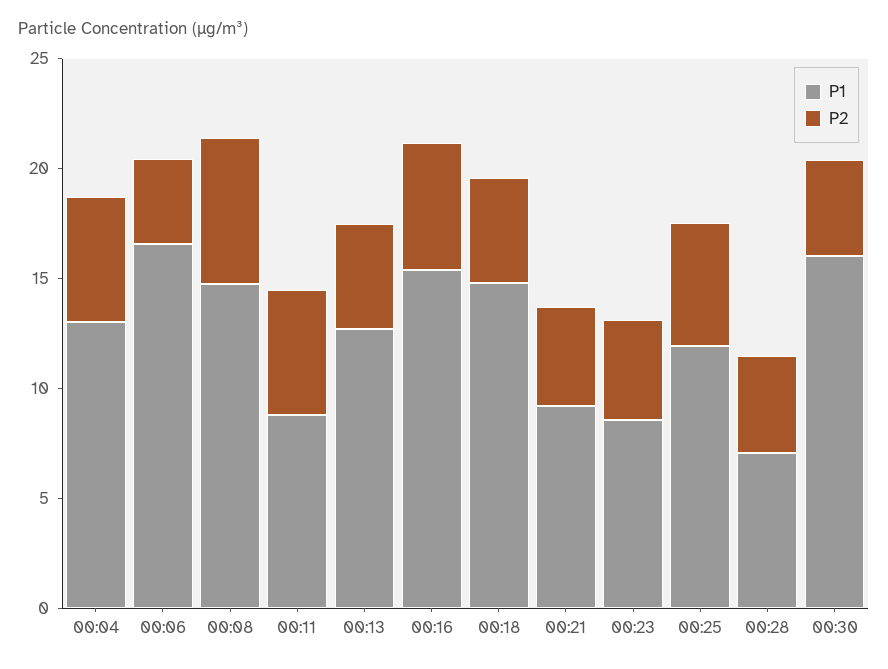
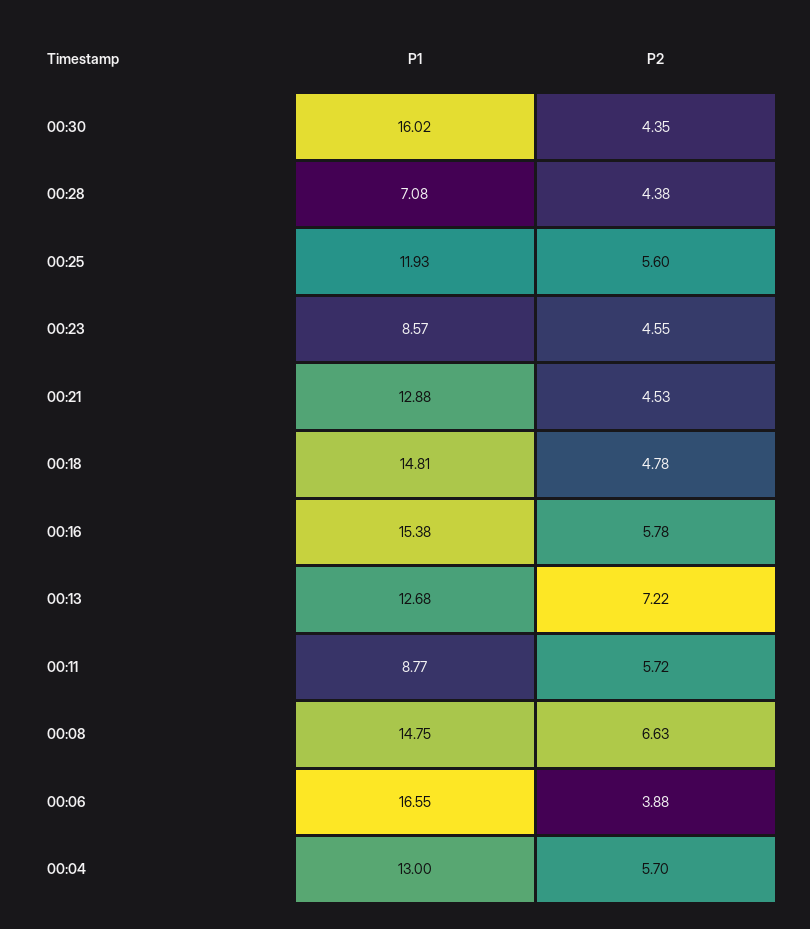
  {
    "P1": {
      "00:04": 13,
      "00:06": 16.55,
      "00:08": 14.75,
      "00:11": 8.77,
      "00:13": 12.68,
      "00:16": 15.38,
      "00:18": 14.81,
-     "00:21": 9,
+     "00:21": 12.88,
      "00:23": 8.57,
      "00:25": 11.93,
      "00:28": 7.08,
      "00:30": 16.02
    },
    "P2": {
      "00:04": 5.7,
      "00:06": 3.88,
      "00:08": 6.63,
      "00:11": 5.72,
-     "00:13": 5,
+     "00:13": 7.22,
      "00:16": 5.78,
      "00:18": 4.78,
      "00:21": 4.53,
      "00:23": 4.55,
      "00:25": 5.6,
      "00:28": 4.38,
      "00:30": 4.35
    }
  }

